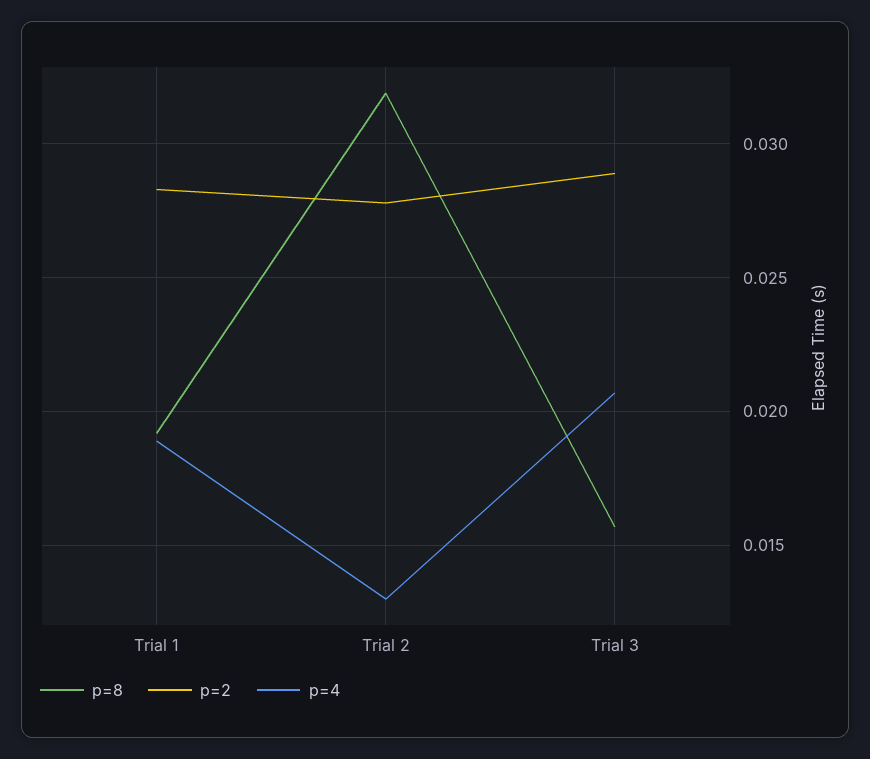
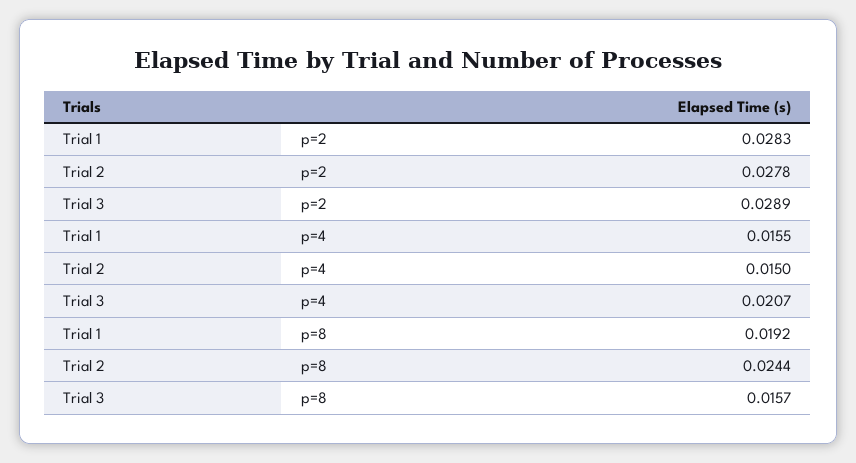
  {
    "p=8": {
      "Trial 1": 0.0192,
-     "Trial 2": 0.032,
+     "Trial 2": 0.0244,
      "Trial 3": 0.0157
    },
    "p=2": {
      "Trial 1": 0.0283,
      "Trial 2": 0.0278,
      "Trial 3": 0.0289
    },
    "p=4": {
-     "Trial 1": 0.019,
+     "Trial 1": 0.0155,
-     "Trial 2": 0.013,
+     "Trial 2": 0.015,
      "Trial 3": 0.0207
    }
  }

